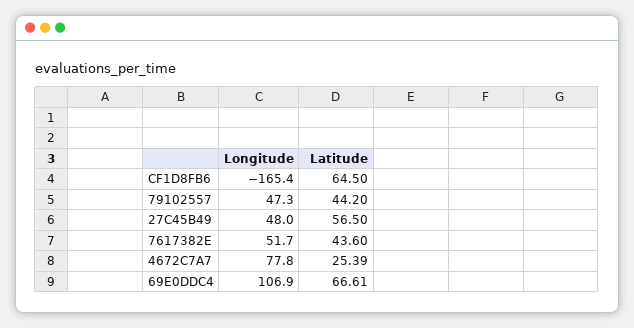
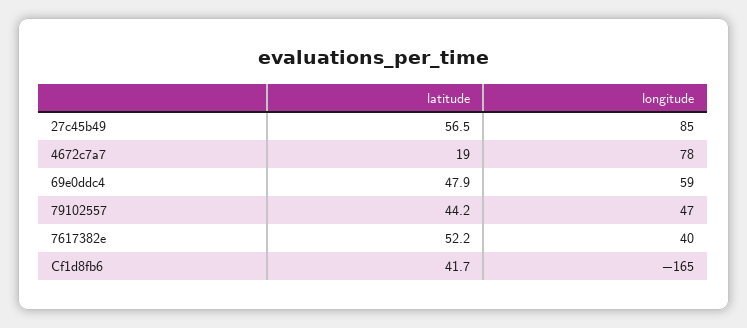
  {
    "Longitude": {
      "CF1D8FB6": -165.4,
      "79102557": 47.3,
-     "27C45B49": 48,
+     "27C45B49": 85,
-     "7617382E": 51.7,
+     "7617382E": 40,
      "4672C7A7": 77.8,
-     "69E0DDC4": 106.9
+     "69E0DDC4": 59
    },
    "Latitude": {
-     "CF1D8FB6": 64.5,
+     "CF1D8FB6": 41.7,
      "79102557": 44.2,
      "27C45B49": 56.5,
-     "7617382E": 43.6,
+     "7617382E": 52.2,
-     "4672C7A7": 25.39,
+     "4672C7A7": 19,
-     "69E0DDC4": 66.61
+     "69E0DDC4": 47.9
    }
  }

